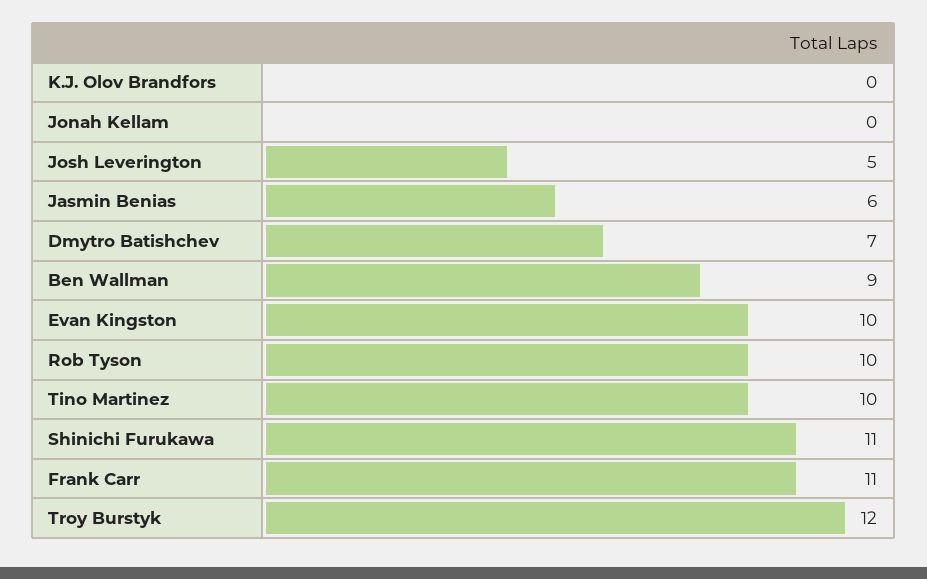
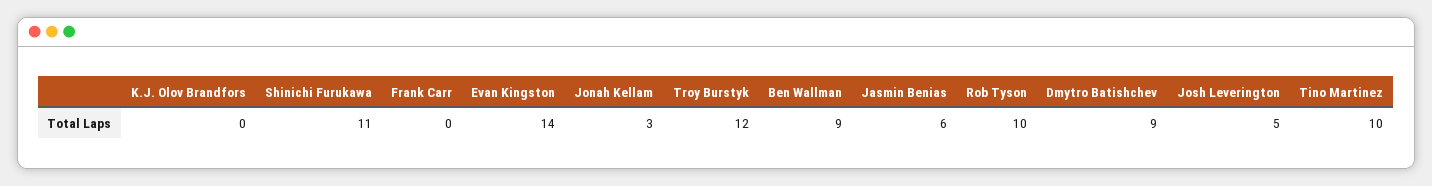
  {
    "K.J. Olov Brandfors": 0,
-   "Jonah Kellam": 0,
+   "Jonah Kellam": 3,
    "Josh Leverington": 5,
    "Jasmin Benias": 6,
-   "Dmytro Batishchev": 7,
+   "Dmytro Batishchev": 9,
    "Ben Wallman": 9,
-   "Evan Kingston": 10,
+   "Evan Kingston": 14,
    "Rob Tyson": 10,
    "Tino Martinez": 10,
    "Shinichi Furukawa": 11,
-   "Frank Carr": 11,
+   "Frank Carr": 0,
    "Troy Burstyk": 12
  }

